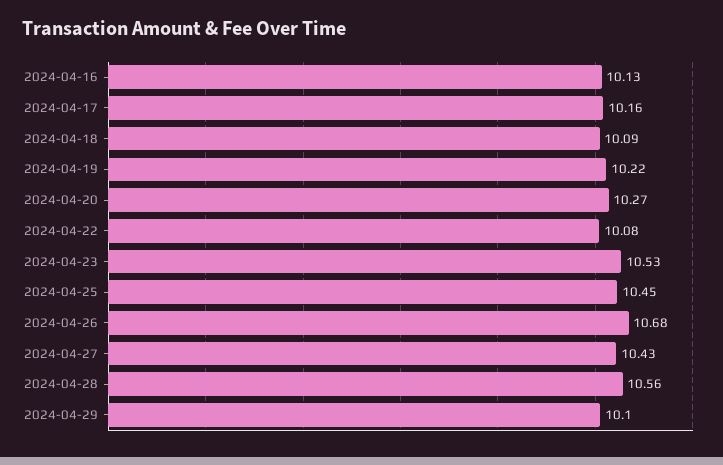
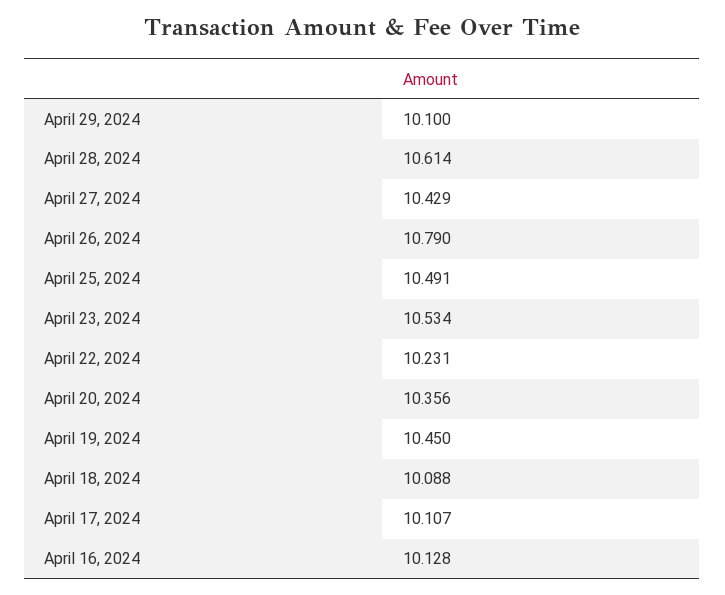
  {
    "2024-04-16": 10.128,
-   "2024-04-17": 10.16,
+   "2024-04-17": 10.107,
    "2024-04-18": 10.088,
-   "2024-04-19": 10.22,
+   "2024-04-19": 10.45,
-   "2024-04-20": 10.27,
+   "2024-04-20": 10.356,
-   "2024-04-22": 10.08,
+   "2024-04-22": 10.231,
    "2024-04-23": 10.534,
-   "2024-04-25": 10.45,
+   "2024-04-25": 10.491,
-   "2024-04-26": 10.68,
+   "2024-04-26": 10.79,
    "2024-04-27": 10.429,
-   "2024-04-28": 10.56,
+   "2024-04-28": 10.614,
    "2024-04-29": 10.1
  }

